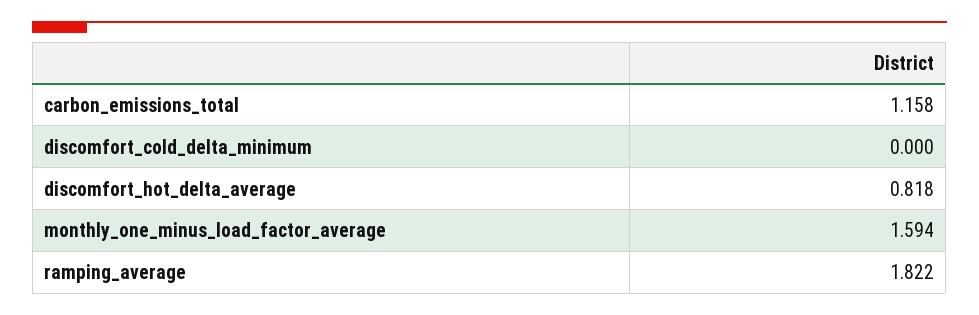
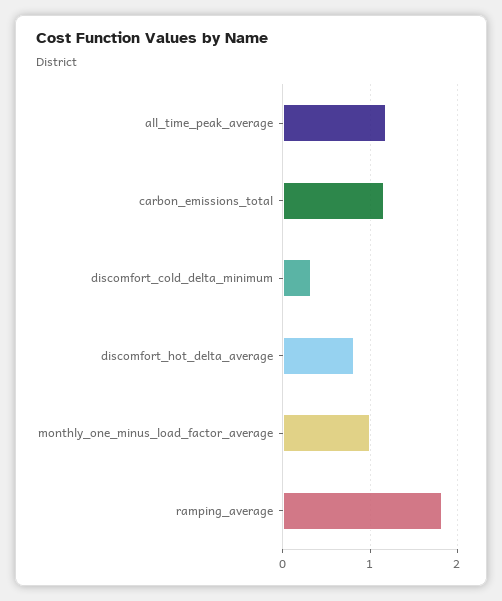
  {
    "carbon_emissions_total": 1.158,
-   "discomfort_cold_delta_minimum": 0,
+   "discomfort_cold_delta_minimum": 0.3,
    "discomfort_hot_delta_average": 0.818,
-   "monthly_one_minus_load_factor_average": 1.594,
+   "monthly_one_minus_load_factor_average": 1,
-   "ramping_average": 1.822
+   "ramping_average": 1.822,
+   "all_time_peak_average": 1.2
  }

